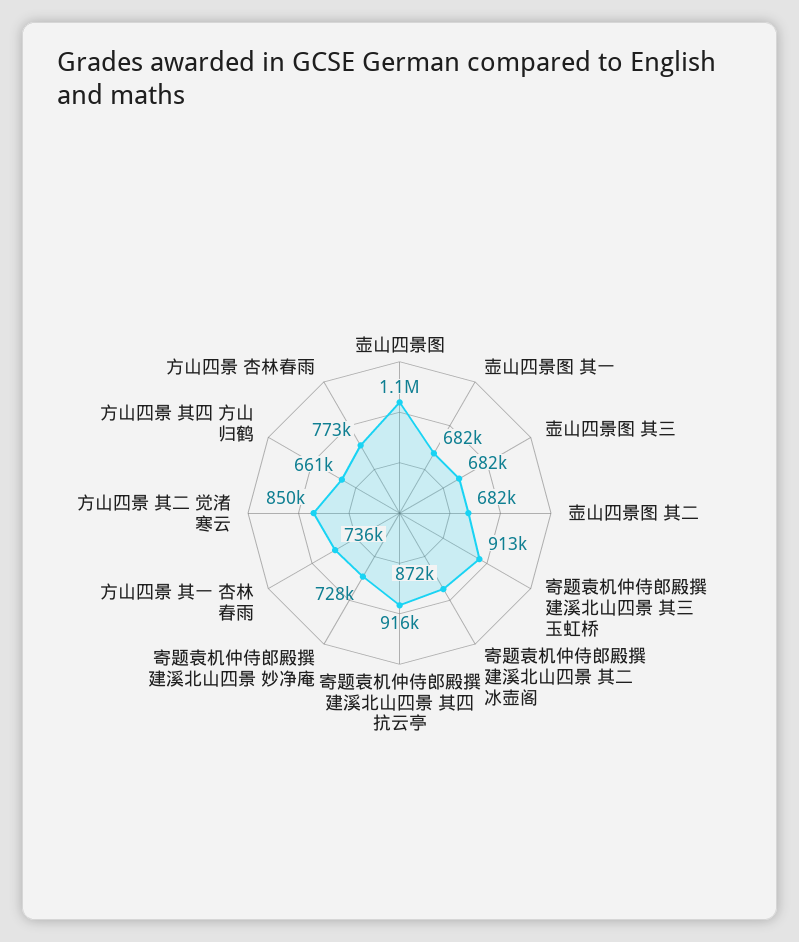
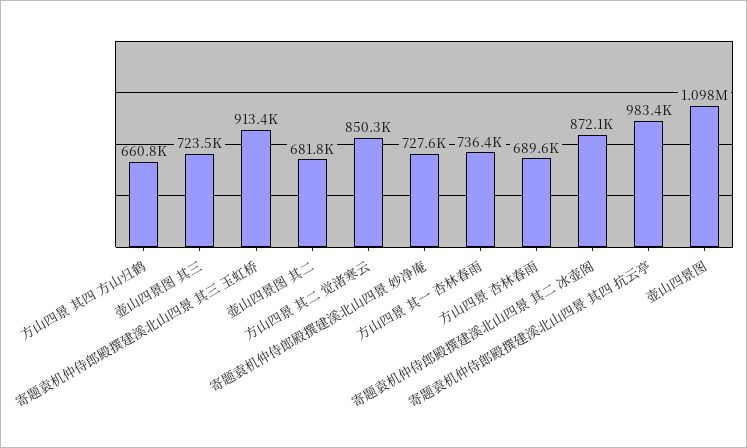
  {
    "壶山四景图": 1098000,
-   "壶山四景图 其一": 682000,
-   "壶山四景图 其三": 682000,
+   "壶山四景图 其三": 723500,
    "壶山四景图 其二": 681800,
    "寄题袁机仲侍郎殿撰建溪北山四景 其三 玉虹桥": 913400,
    "寄题袁机仲侍郎殿撰建溪北山四景 其二 冰壶阁": 872100,
-   "寄题袁机仲侍郎殿撰建溪北山四景 其四 抗云亭": 916000,
+   "寄题袁机仲侍郎殿撰建溪北山四景 其四 抗云亭": 983400,
    "寄题袁机仲侍郎殿撰建溪北山四景 妙净庵": 727600,
    "方山四景 其一 杏林春雨": 736400,
    "方山四景 其二 觉渚寒云": 850300,
    "方山四景 其四 方山归鹤": 660800,
-   "方山四景 杏林春雨": 773000
+   "方山四景 杏林春雨": 689600
  }

